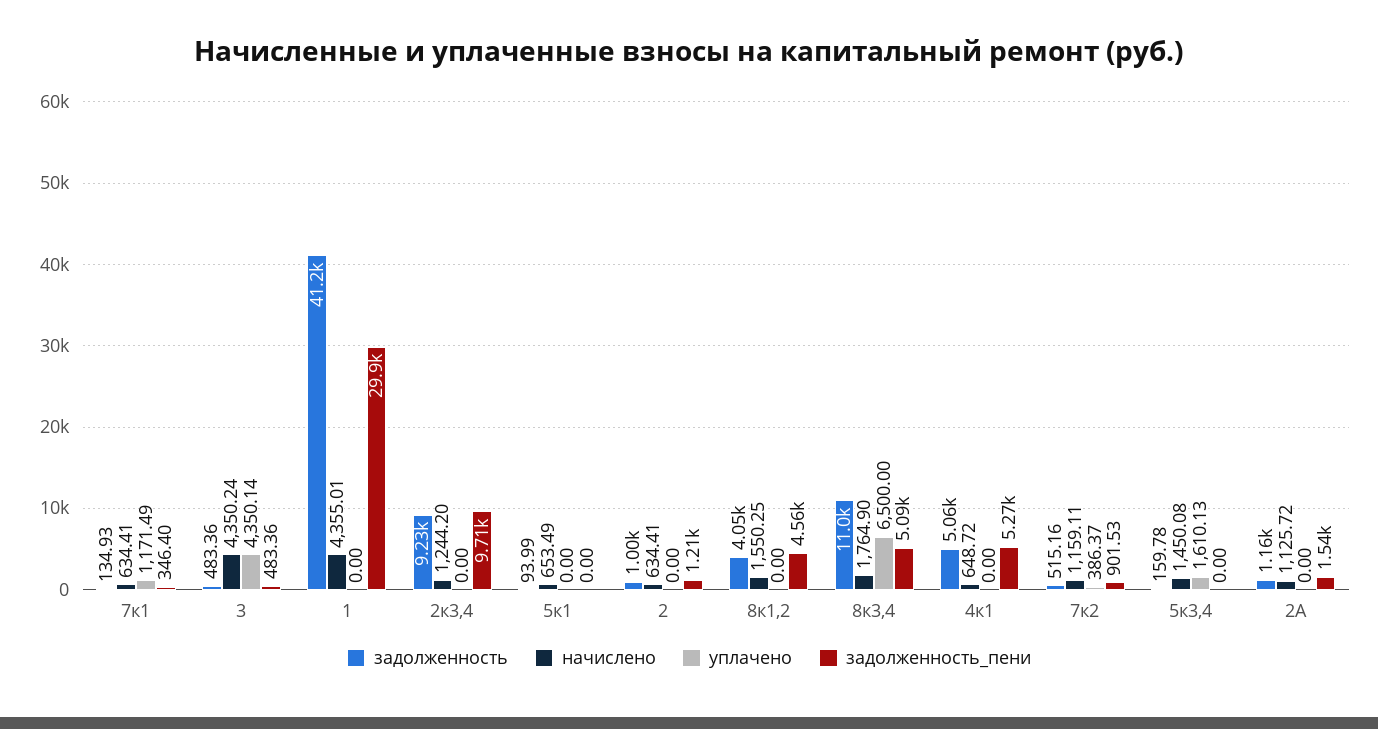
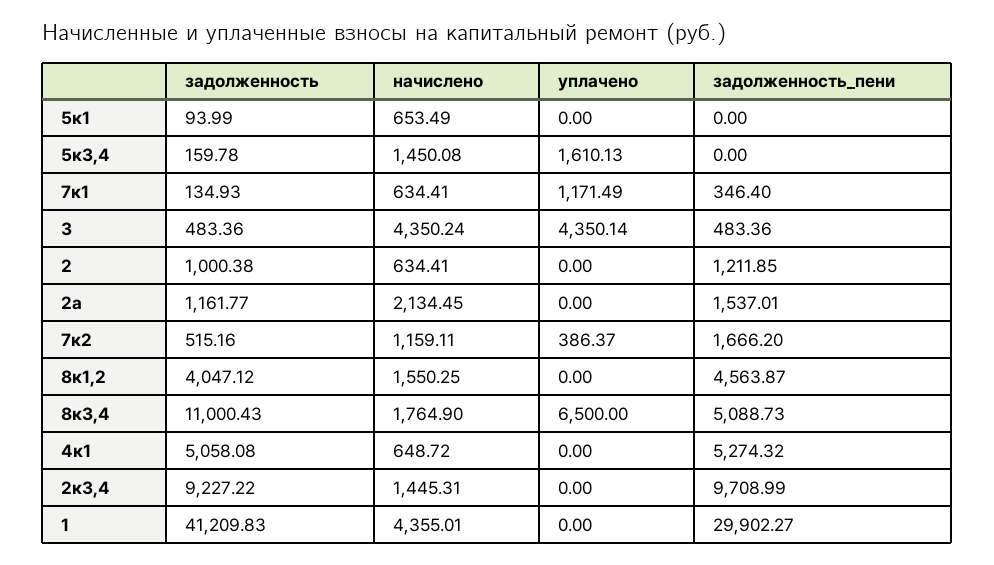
  {
    "задолженность": {
      "7к1": 134.93,
      "3": 483.36,
      "1": 41209.83,
      "2к3,4": 9227.22,
      "5к1": 93.99,
      "2": 1000.38,
      "8к1,2": 4047.12,
      "8к3,4": 11000.43,
      "4к1": 5058.08,
      "7к2": 515.16,
      "5к3,4": 159.78,
      "2А": 1161.77
    },
    "начислено": {
      "7к1": 634.41,
      "3": 4350.24,
      "1": 4355.01,
-     "2к3,4": 1244.2,
+     "2к3,4": 1445.31,
      "5к1": 653.49,
      "2": 634.41,
      "8к1,2": 1550.25,
      "8к3,4": 1764.9,
      "4к1": 648.72,
      "7к2": 1159.11,
      "5к3,4": 1450.08,
-     "2А": 1125.72
+     "2А": 2134.45
    },
    "уплачено": {
      "7к1": 1171.49,
      "3": 4350.14,
      "1": 0,
      "2к3,4": 0,
      "5к1": 0,
      "2": 0,
      "8к1,2": 0,
      "8к3,4": 6500,
      "4к1": 0,
      "7к2": 386.37,
      "5к3,4": 1610.13,
      "2А": 0
    },
    "задолженность_пени": {
      "7к1": 346.4,
      "3": 483.36,
      "1": 29902.27,
      "2к3,4": 9708.99,
      "5к1": 0,
      "2": 1211.85,
      "8к1,2": 4563.87,
      "8к3,4": 5088.73,
      "4к1": 5274.32,
-     "7к2": 901.53,
+     "7к2": 1666.2,
      "5к3,4": 0,
      "2А": 1537.01
    }
  }

